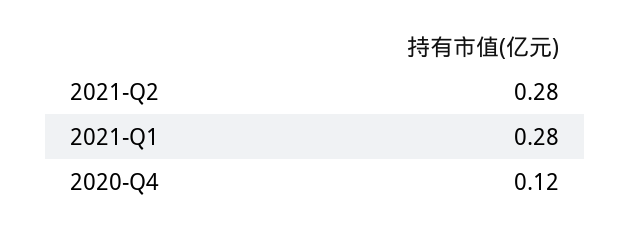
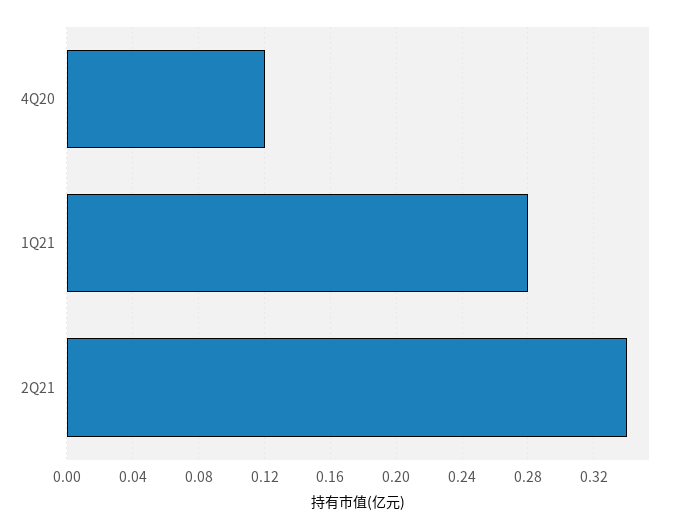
  {
-   "2021-Q2": 0.28,
+   "2021-Q2": 0.34,
    "2021-Q1": 0.28,
    "2020-Q4": 0.12
  }

